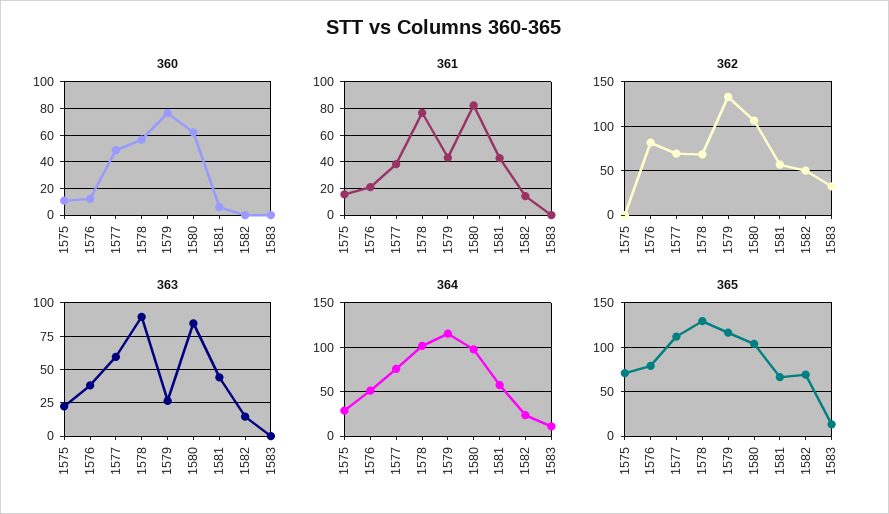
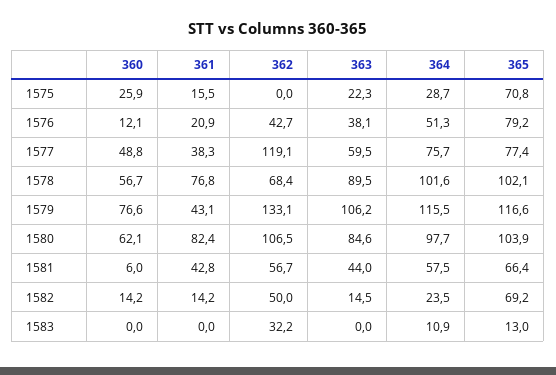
  {
    "360": {
-     "1575": 10,
+     "1575": 25.9,
      "1576": 12.1,
      "1577": 48.8,
      "1578": 56.7,
      "1579": 76.6,
      "1580": 62.1,
      "1581": 6,
-     "1582": 0,
+     "1582": 14.2,
      "1583": 0
    },
    "361": {
      "1575": 15.5,
      "1576": 20.9,
      "1577": 38.3,
      "1578": 76.8,
      "1579": 43.1,
      "1580": 82.4,
      "1581": 42.8,
      "1582": 14.2,
      "1583": 0
    },
    "362": {
      "1575": 0,
-     "1576": 80,
+     "1576": 42.7,
-     "1577": 70,
+     "1577": 119.1,
      "1578": 68.4,
      "1579": 133.1,
      "1580": 106.5,
      "1581": 56.7,
      "1582": 50,
      "1583": 32.2
    },
    "363": {
      "1575": 22.3,
      "1576": 38.1,
      "1577": 59.5,
      "1578": 89.5,
-     "1579": 25,
+     "1579": 106.2,
      "1580": 84.6,
      "1581": 44,
      "1582": 14.5,
      "1583": 0
    },
    "364": {
      "1575": 28.7,
      "1576": 51.3,
      "1577": 75.7,
      "1578": 101.6,
      "1579": 115.5,
      "1580": 97.7,
      "1581": 57.5,
      "1582": 23.5,
      "1583": 10.9
    },
    "365": {
      "1575": 70.8,
      "1576": 79.2,
-     "1577": 110,
+     "1577": 77.4,
-     "1578": 130,
+     "1578": 102.1,
      "1579": 116.6,
      "1580": 103.9,
      "1581": 66.4,
      "1582": 69.2,
      "1583": 13
    }
  }

